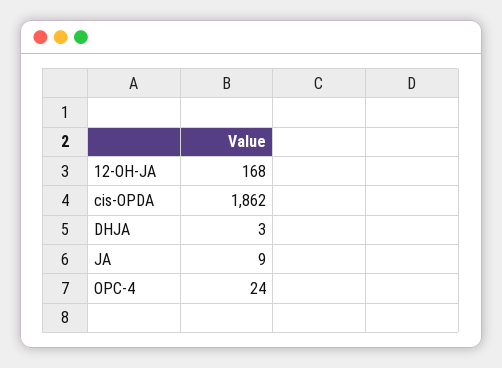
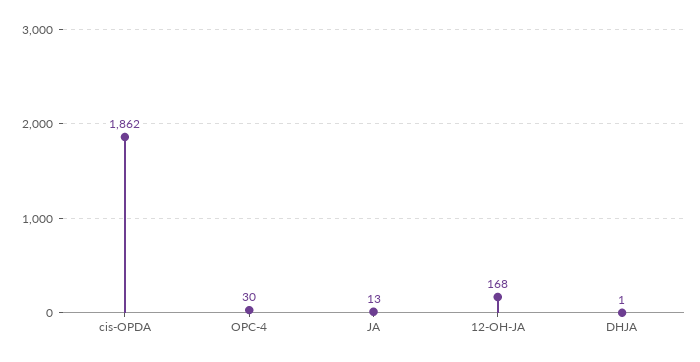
  {
    "12-OH-JA": 168,
    "cis-OPDA": 1862,
-   "DHJA": 3,
+   "DHJA": 1,
-   "JA": 9,
+   "JA": 13,
-   "OPC-4": 24
+   "OPC-4": 30
  }

